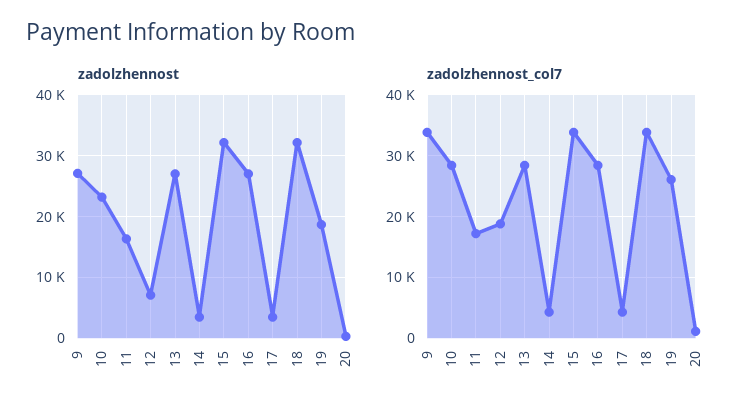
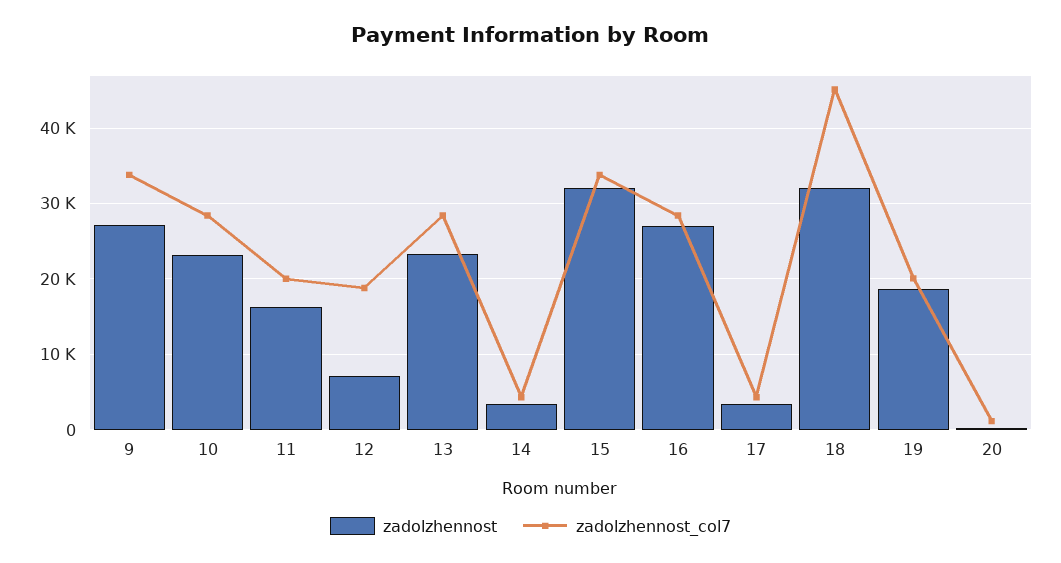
  {
    "zadolzhennost": {
      "9": 27000,
      "10": 23000,
      "11": 16000,
      "12": 7000,
-     "13": 27000,
+     "13": 23000,
      "14": 3000,
      "15": 32000,
      "16": 27000,
      "17": 3000,
      "18": 32000,
      "19": 19000,
      "20": 0
    },
    "zadolzhennost_col7": {
      "9": 34000,
      "10": 28000,
-     "11": 17000,
+     "11": 20000,
      "12": 19000,
      "13": 28000,
      "14": 4000,
      "15": 34000,
      "16": 28000,
      "17": 4000,
-     "18": 34000,
+     "18": 45000,
-     "19": 26000,
+     "19": 20000,
      "20": 1000
    }
  }

